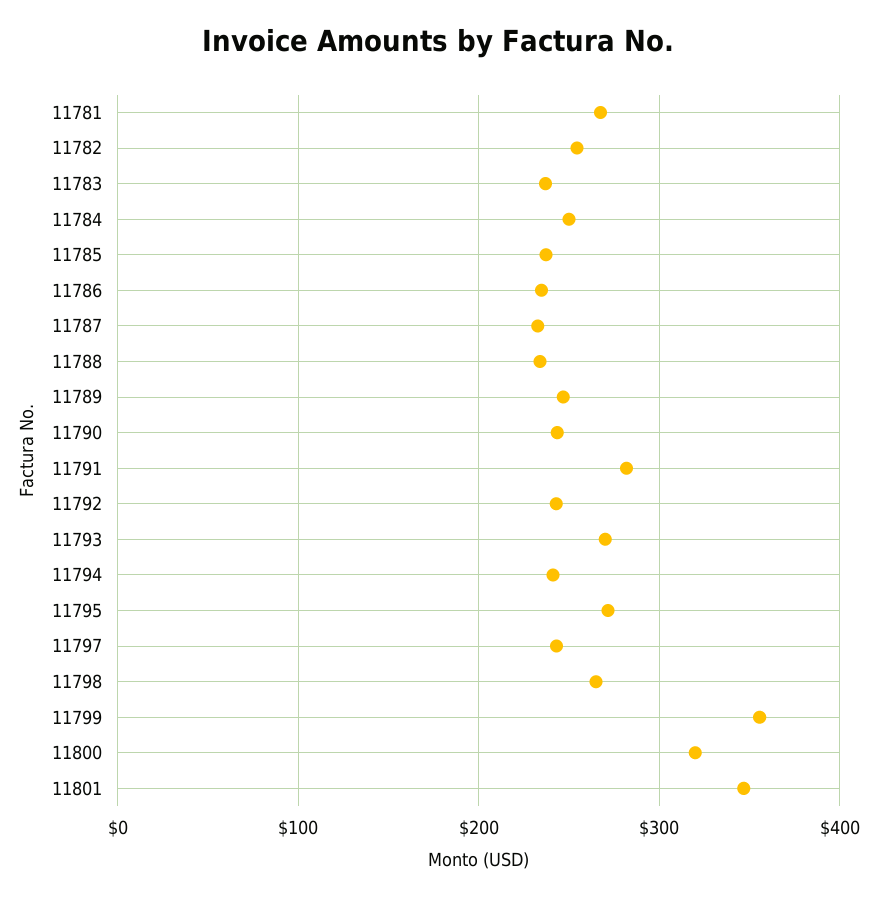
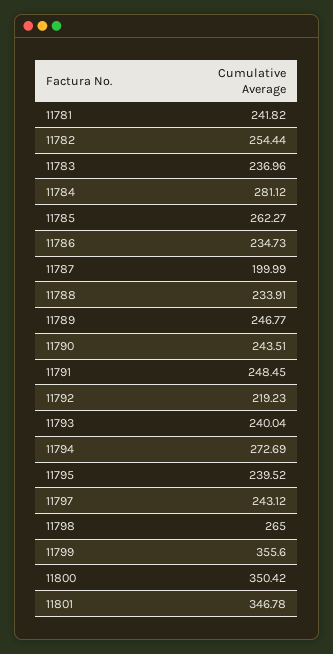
  {
-   "11781": 270,
+   "11781": 241.82,
    "11782": 254.44,
    "11783": 236.96,
-   "11784": 250,
+   "11784": 281.12,
-   "11785": 240,
+   "11785": 262.27,
    "11786": 234.73,
-   "11787": 230,
+   "11787": 199.99,
    "11788": 233.91,
    "11789": 246.77,
    "11790": 243.51,
-   "11791": 280,
+   "11791": 248.45,
-   "11792": 240,
+   "11792": 219.23,
-   "11793": 270,
+   "11793": 240.04,
-   "11794": 240,
+   "11794": 272.69,
-   "11795": 270,
+   "11795": 239.52,
    "11797": 243.12,
    "11798": 265,
    "11799": 355.6,
-   "11800": 320,
+   "11800": 350.42,
    "11801": 346.78
  }

